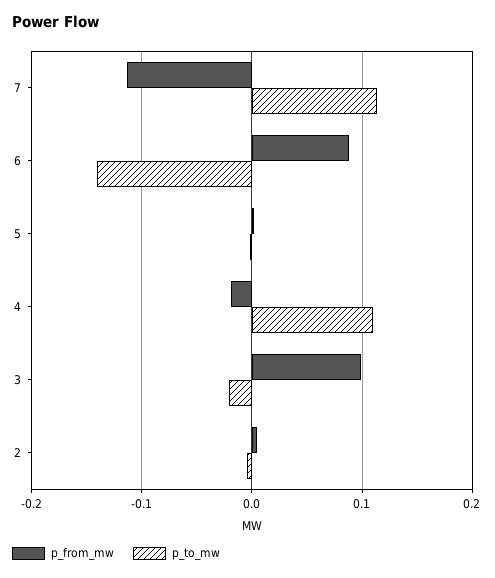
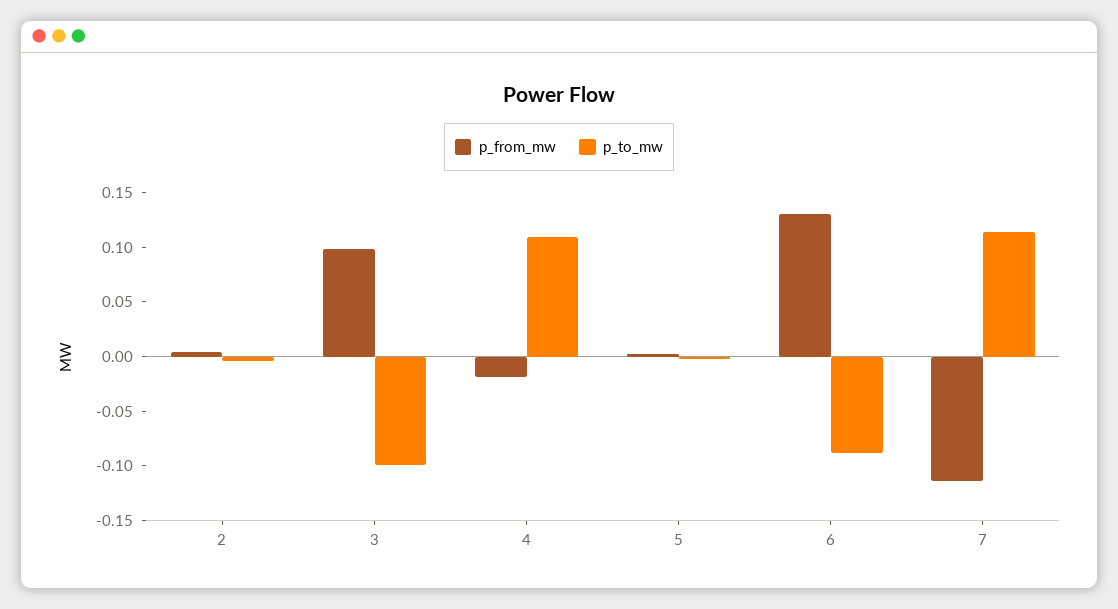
  {
    "p_from_mw": {
      "7": -0.11,
-     "6": 0.09,
+     "6": 0.13,
      "5": 0,
      "4": -0.02,
      "3": 0.1,
      "2": 0
    },
    "p_to_mw": {
      "7": 0.11,
-     "6": -0.14,
+     "6": -0.09,
      "5": 0,
      "4": 0.11,
-     "3": -0.02,
+     "3": -0.1,
      "2": 0
    }
  }

